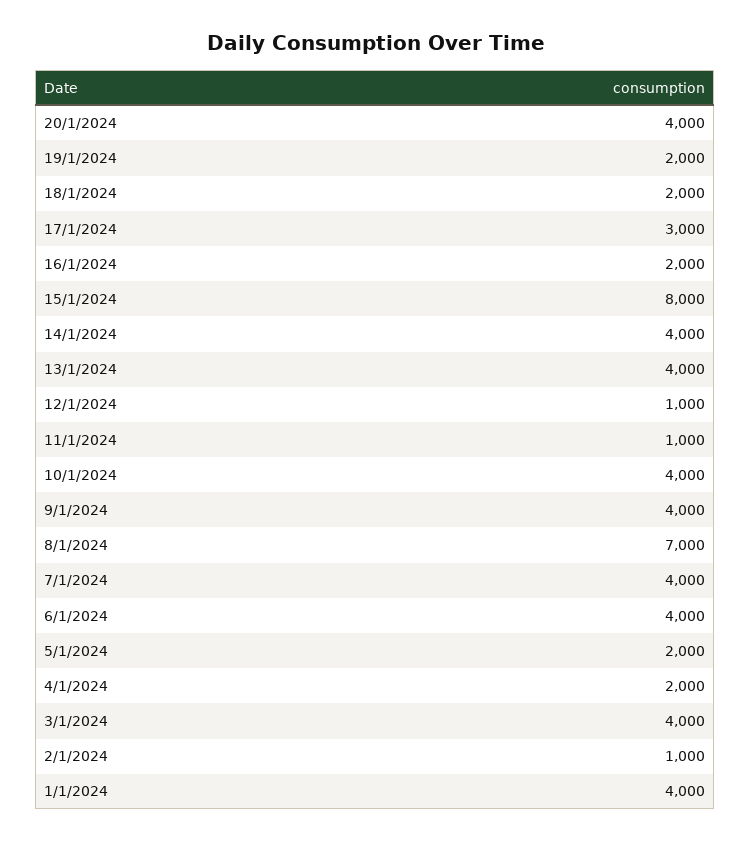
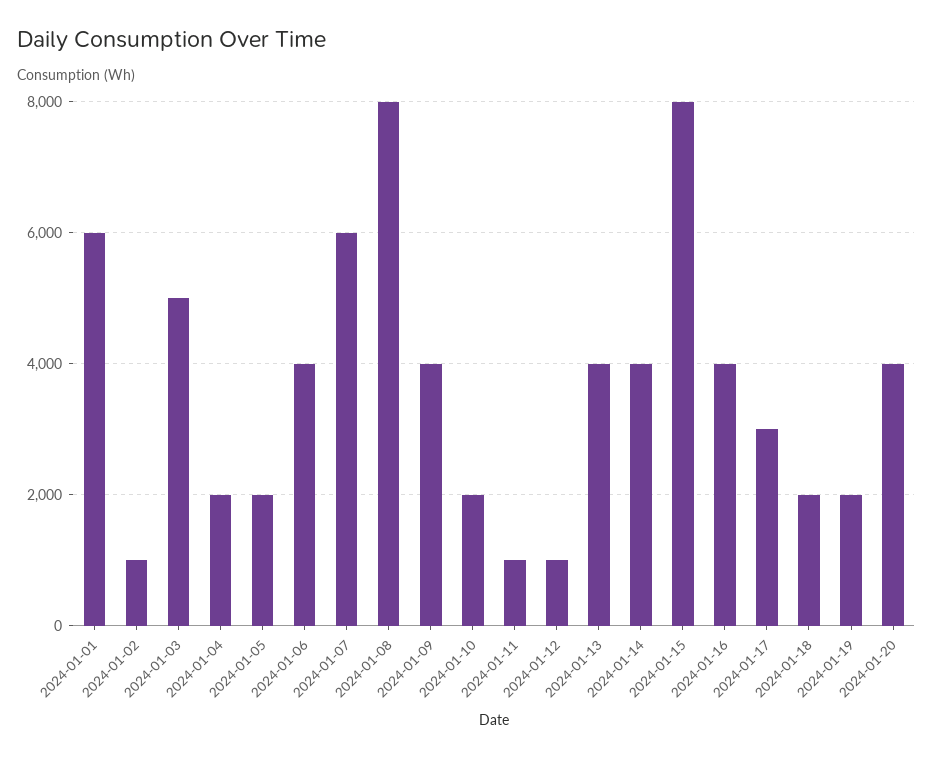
  {
    "20/1/2024": 4000,
    "19/1/2024": 2000,
    "18/1/2024": 2000,
    "17/1/2024": 3000,
-   "16/1/2024": 2000,
+   "16/1/2024": 4000,
    "15/1/2024": 8000,
    "14/1/2024": 4000,
    "13/1/2024": 4000,
    "12/1/2024": 1000,
    "11/1/2024": 1000,
-   "10/1/2024": 4000,
+   "10/1/2024": 2000,
    "9/1/2024": 4000,
-   "8/1/2024": 7000,
+   "8/1/2024": 8000,
-   "7/1/2024": 4000,
+   "7/1/2024": 6000,
    "6/1/2024": 4000,
    "5/1/2024": 2000,
    "4/1/2024": 2000,
-   "3/1/2024": 4000,
+   "3/1/2024": 5000,
    "2/1/2024": 1000,
-   "1/1/2024": 4000
+   "1/1/2024": 6000
  }

